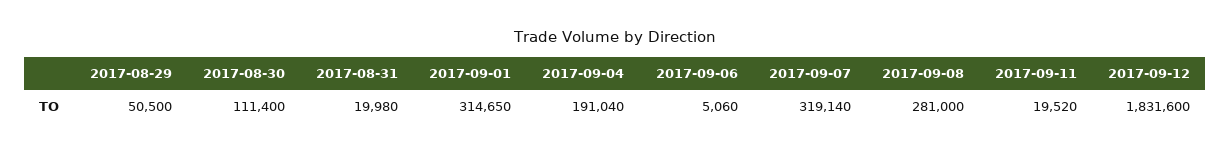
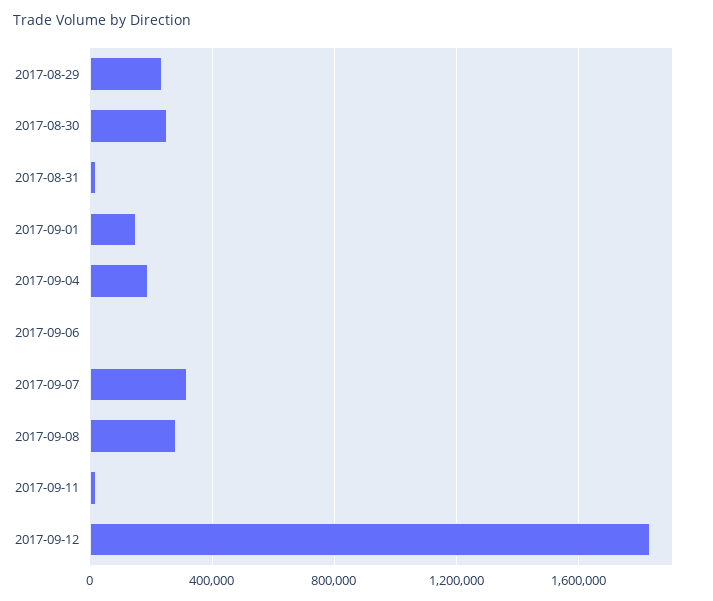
  {
-   "2017-08-29": 50500,
+   "2017-08-29": 250000,
-   "2017-08-30": 111400,
+   "2017-08-30": 250000,
    "2017-08-31": 19980,
-   "2017-09-01": 314650,
+   "2017-09-01": 150000,
    "2017-09-04": 191040,
    "2017-09-06": 5060,
    "2017-09-07": 319140,
    "2017-09-08": 281000,
    "2017-09-11": 19520,
    "2017-09-12": 1831600
  }

